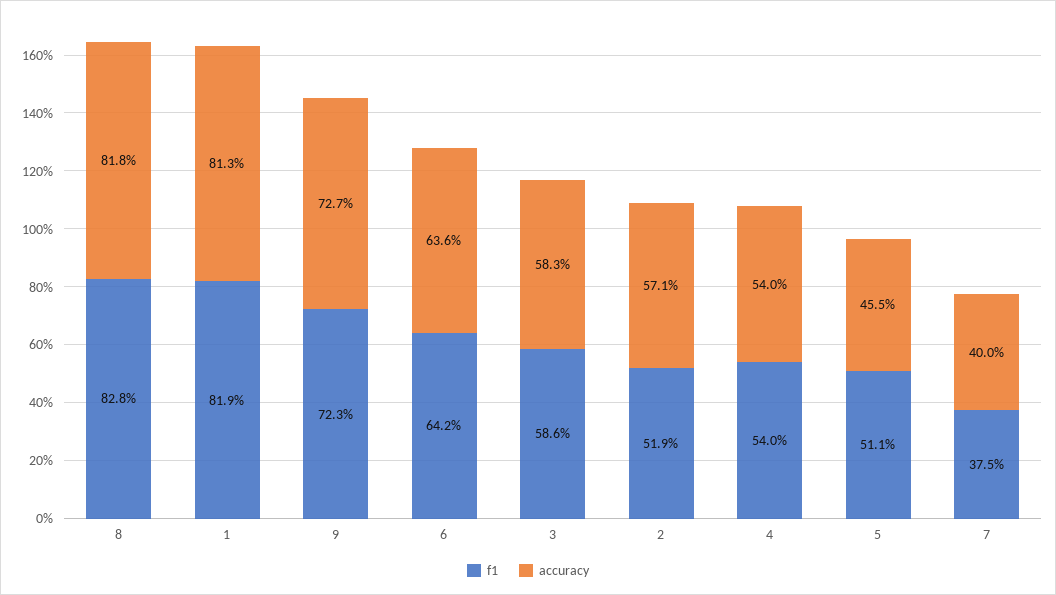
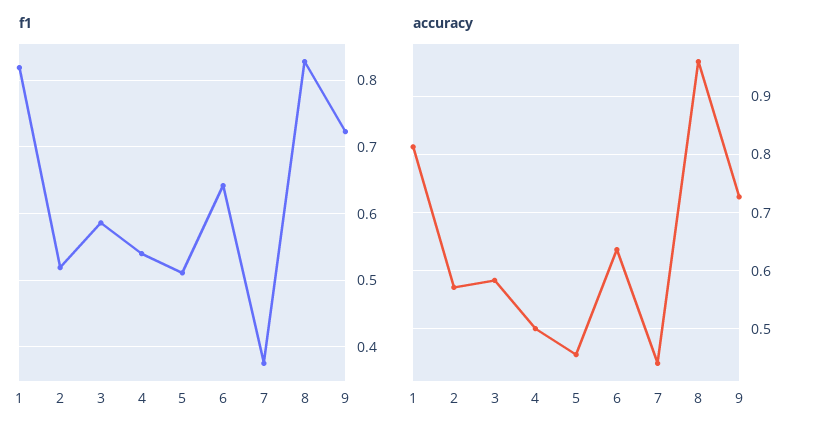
  {
    "f1": {
      "8": 0.828,
      "1": 0.819,
      "9": 0.723,
      "6": 0.642,
      "3": 0.586,
      "2": 0.519,
      "4": 0.54,
      "5": 0.511,
      "7": 0.375
    },
    "accuracy": {
-     "8": 0.818,
+     "8": 0.96,
      "1": 0.813,
      "9": 0.727,
      "6": 0.636,
      "3": 0.583,
      "2": 0.571,
-     "4": 0.54,
+     "4": 0.5,
      "5": 0.455,
-     "7": 0.4
+     "7": 0.44
    }
  }

